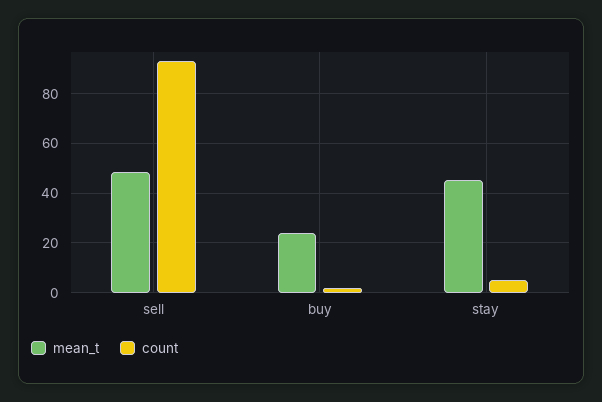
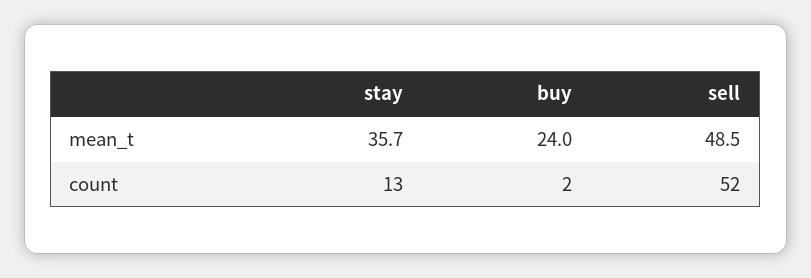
  {
    "mean_t": {
      "sell": 48.5,
      "buy": 24,
-     "stay": 45
+     "stay": 35.7
    },
    "count": {
-     "sell": 92.5,
+     "sell": 52,
      "buy": 2,
-     "stay": 5
+     "stay": 13
    }
  }

